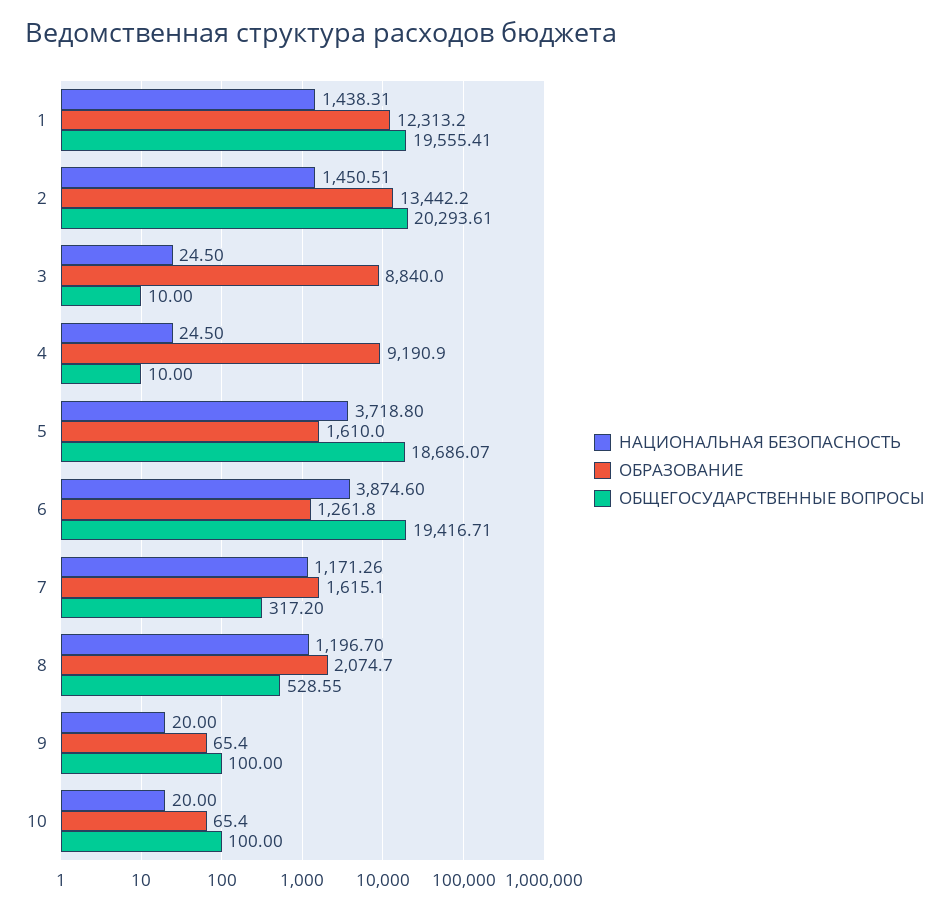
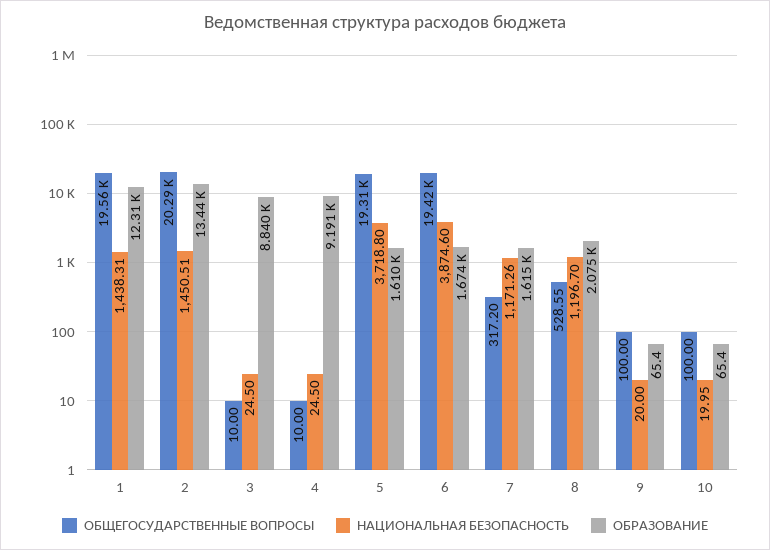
  {
    "НАЦИОНАЛЬНАЯ БЕЗОПАСНОСТЬ": {
      "1": 1438.31,
      "2": 1450.51,
      "3": 24.5,
      "4": 24.5,
      "5": 3718.8,
      "6": 3874.6,
      "7": 1171.26,
      "8": 1196.7,
      "9": 20,
-     "10": 20
+     "10": 19.95
    },
    "ОБРАЗОВАНИЕ": {
      "1": 12313.2,
      "2": 13442.2,
      "3": 8840,
      "4": 9190.9,
      "5": 1610,
-     "6": 1261.8,
+     "6": 1674,
      "7": 1615.1,
      "8": 2074.7,
      "9": 65.4,
      "10": 65.4
    },
    "ОБЩЕГОСУДАРСТВЕННЫЕ ВОПРОСЫ": {
      "1": 19555.41,
      "2": 20293.61,
      "3": 10,
      "4": 10,
-     "5": 18686.07,
+     "5": 19310,
      "6": 19416.71,
      "7": 317.2,
      "8": 528.55,
      "9": 100,
      "10": 100
    }
  }

